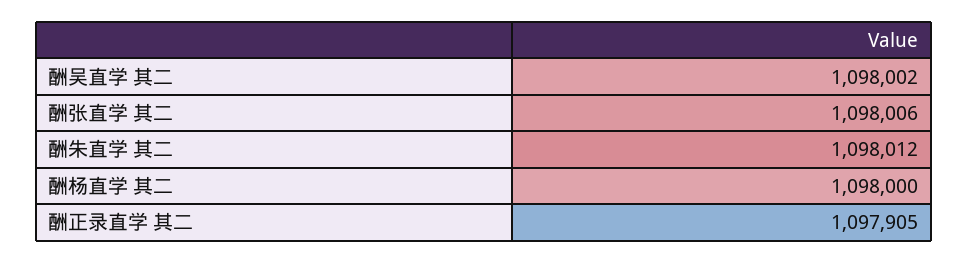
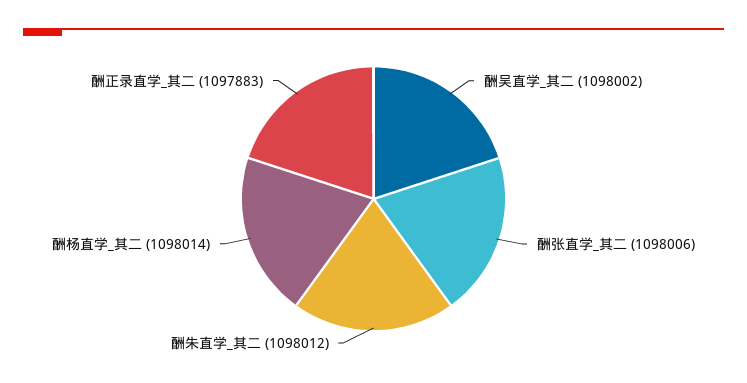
  {
    "酬吴直学 其二": 1098002,
    "酬张直学 其二": 1098006,
    "酬朱直学 其二": 1098012,
-   "酬杨直学 其二": 1098000,
+   "酬杨直学 其二": 1098014,
-   "酬正录直学 其二": 1097905
+   "酬正录直学 其二": 1097883
  }

